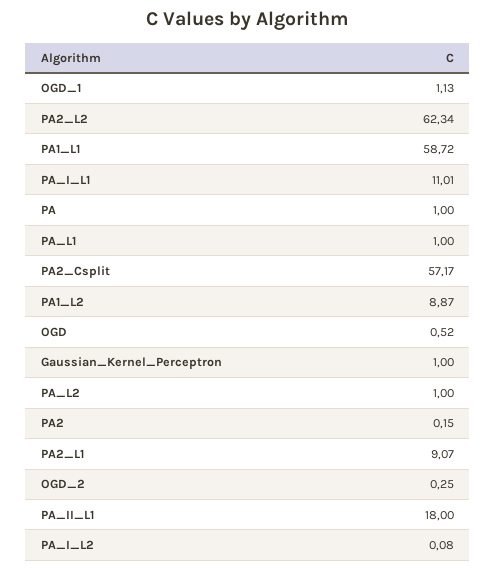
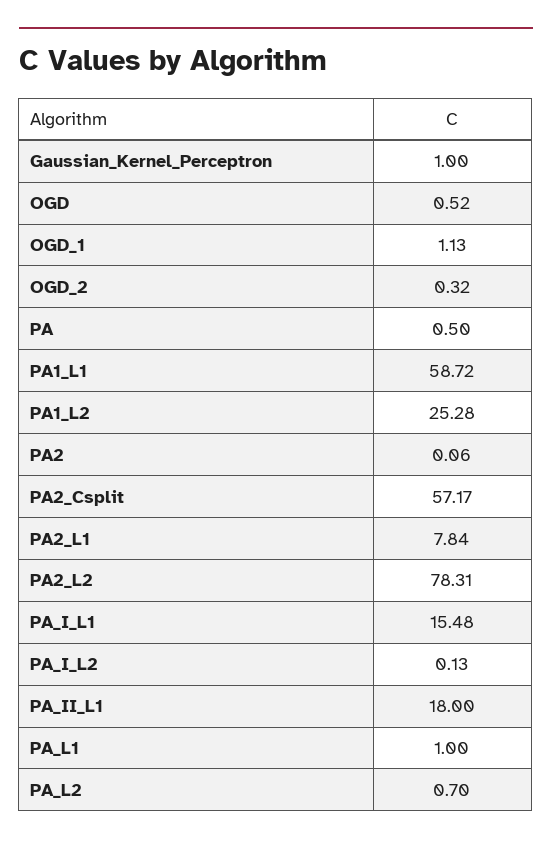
  {
    "OGD_1": 1.13,
-   "PA2_L2": 62.34,
+   "PA2_L2": 78.31,
    "PA1_L1": 58.72,
-   "PA_I_L1": 11.01,
+   "PA_I_L1": 15.48,
-   "PA": 1,
+   "PA": 0.5,
    "PA_L1": 1,
    "PA2_Csplit": 57.17,
-   "PA1_L2": 8.87,
+   "PA1_L2": 25.28,
    "OGD": 0.52,
    "Gaussian_Kernel_Perceptron": 1,
-   "PA_L2": 1,
+   "PA_L2": 0.7,
-   "PA2": 0.15,
+   "PA2": 0.06,
-   "PA2_L1": 9.07,
+   "PA2_L1": 7.84,
-   "OGD_2": 0.25,
+   "OGD_2": 0.32,
    "PA_II_L1": 18,
-   "PA_I_L2": 0.08
+   "PA_I_L2": 0.13
  }

